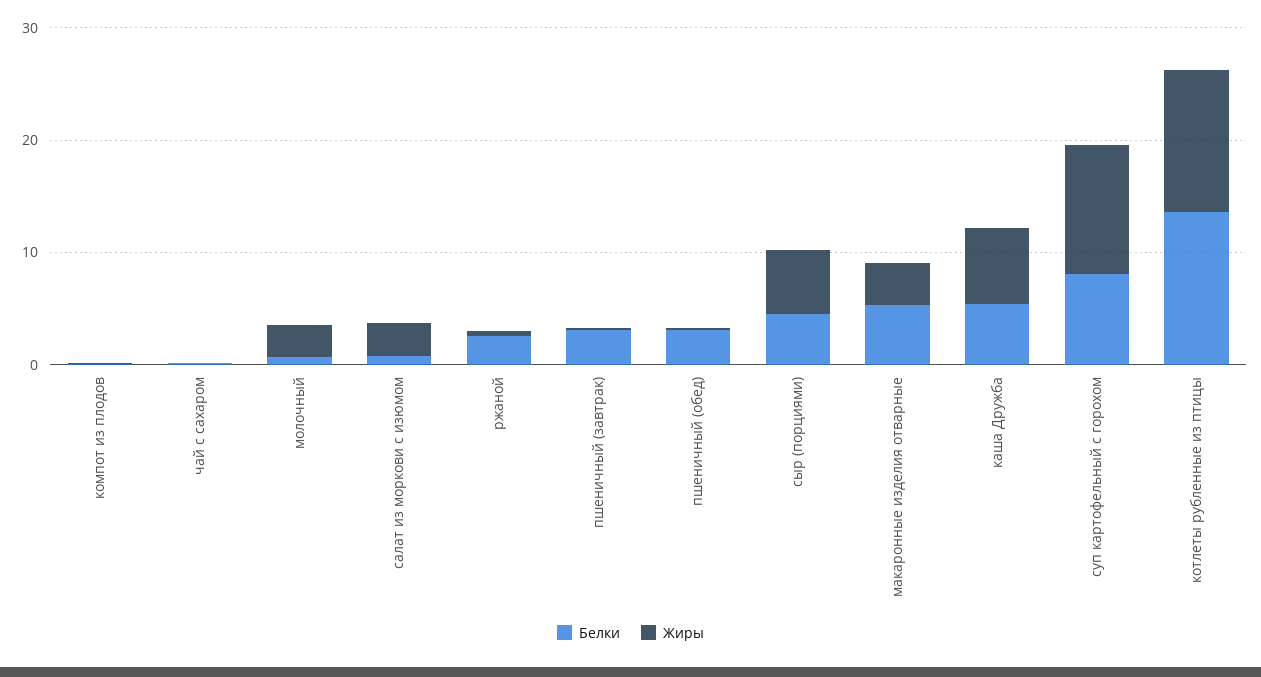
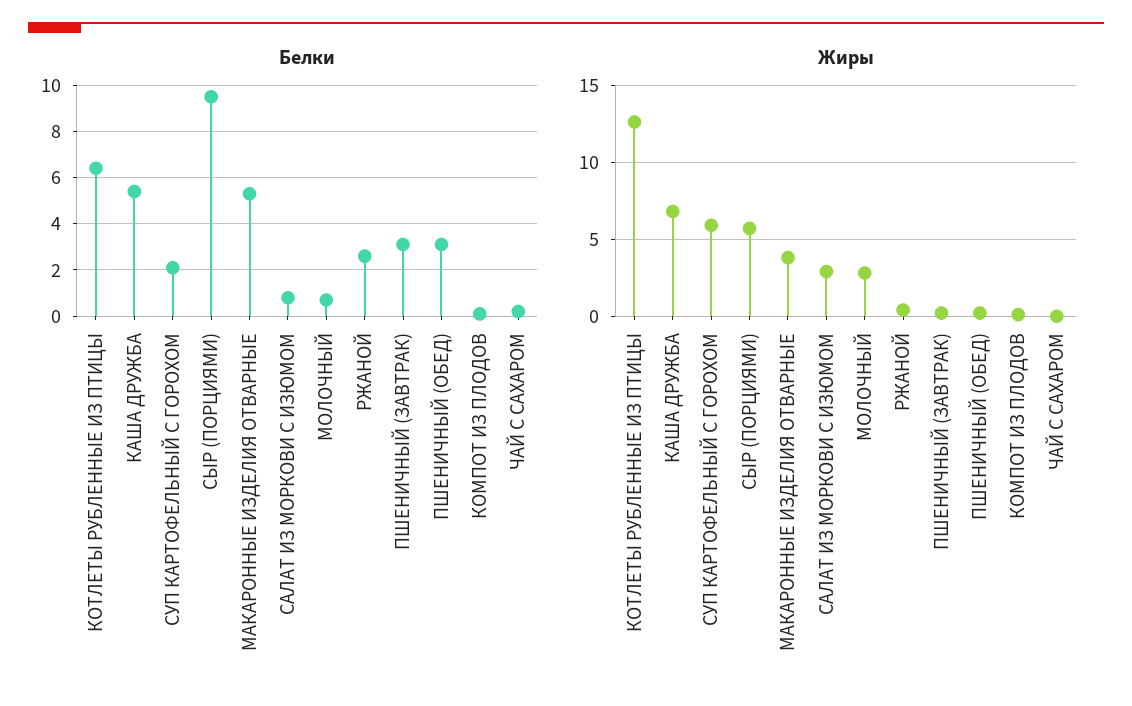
  {
    "Белки": {
      "компот из плодов": 0,
      "чай с сахаром": 0,
      "молочный": 0.5,
      "салат из моркови с изюмом": 1,
      "ржаной": 2.5,
      "пшеничный (завтрак)": 3,
      "пшеничный (обед)": 3,
-     "сыр (порциями)": 4,
+     "сыр (порциями)": 9.5,
      "макаронные изделия отварные": 5.5,
      "каша Дружба": 5.5,
-     "суп картофельный с горохом": 8,
+     "суп картофельный с горохом": 2,
-     "котлеты рубленные из птицы": 14
+     "котлеты рубленные из птицы": 6.5
    },
    "Жиры": {
      "компот из плодов": 0,
      "чай с сахаром": 0,
      "молочный": 3,
      "салат из моркови с изюмом": 3,
      "ржаной": 0.5,
      "пшеничный (завтрак)": 0,
      "пшеничный (обед)": 0,
      "сыр (порциями)": 5.5,
      "макаронные изделия отварные": 4,
      "каша Дружба": 7,
-     "суп картофельный с горохом": 12,
+     "суп картофельный с горохом": 6,
      "котлеты рубленные из птицы": 12.5
    }
  }

